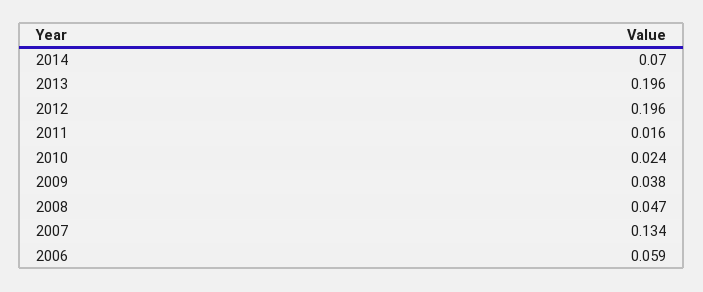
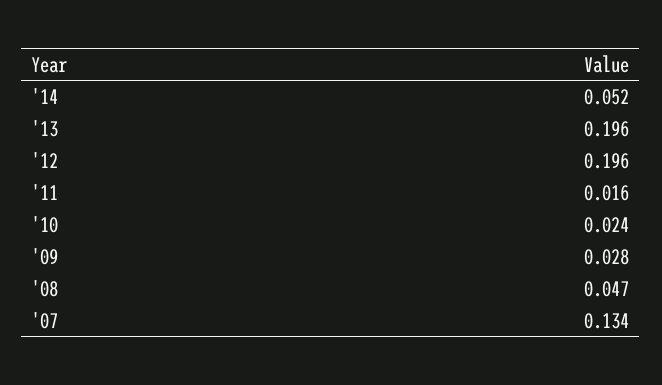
  {
-   "2014": 0.07,
+   "2014": 0.052,
    "2013": 0.196,
    "2012": 0.196,
    "2011": 0.016,
    "2010": 0.024,
-   "2009": 0.038,
+   "2009": 0.028,
    "2008": 0.047,
-   "2007": 0.134,
+   "2007": 0.134
-   "2006": 0.059
  }

